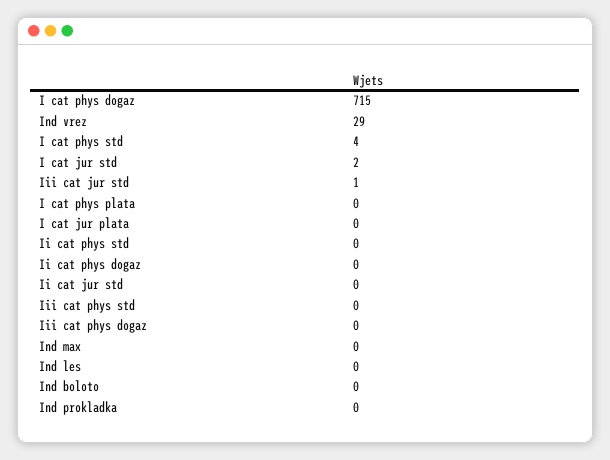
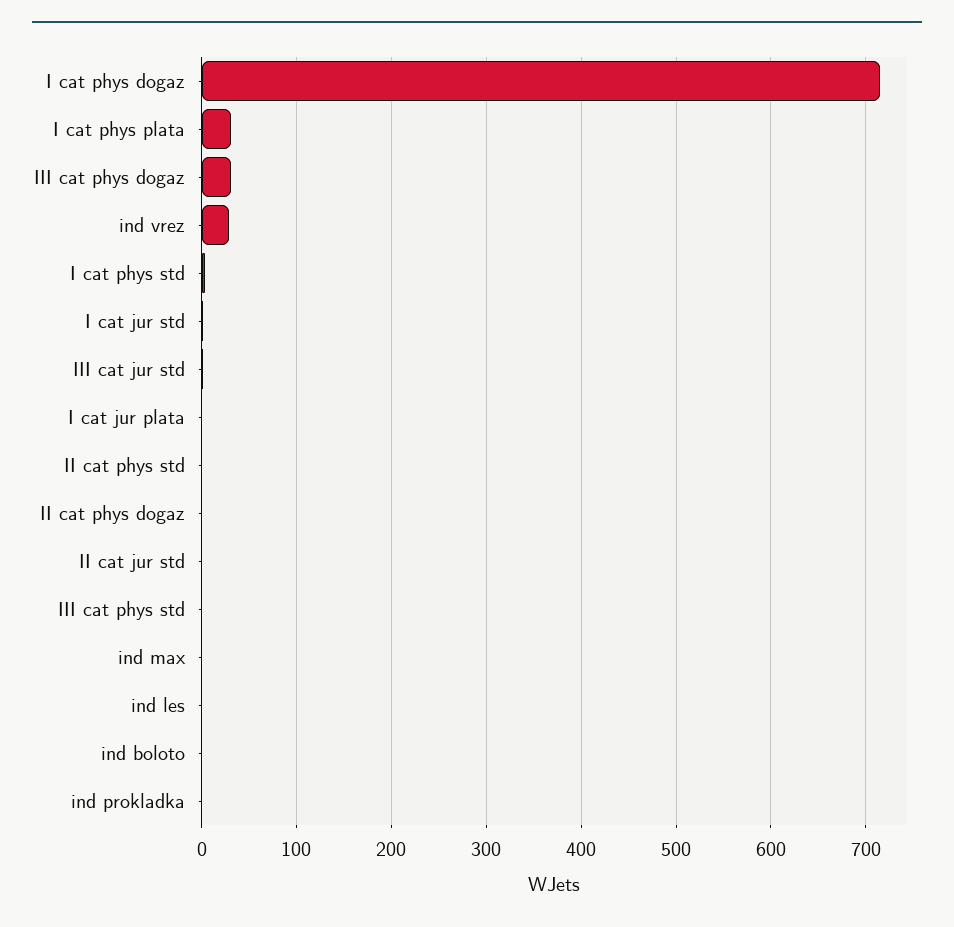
  {
    "I cat phys dogaz": 715,
    "Ind vrez": 29,
    "I cat phys std": 4,
    "I cat jur std": 2,
    "Iii cat jur std": 1,
-   "I cat phys plata": 0,
+   "I cat phys plata": 30,
    "I cat jur plata": 0,
    "Ii cat phys std": 0,
    "Ii cat phys dogaz": 0,
    "Ii cat jur std": 0,
    "Iii cat phys std": 0,
-   "Iii cat phys dogaz": 0,
+   "Iii cat phys dogaz": 30,
    "Ind max": 0,
    "Ind les": 0,
    "Ind boloto": 0,
    "Ind prokladka": 0
  }

